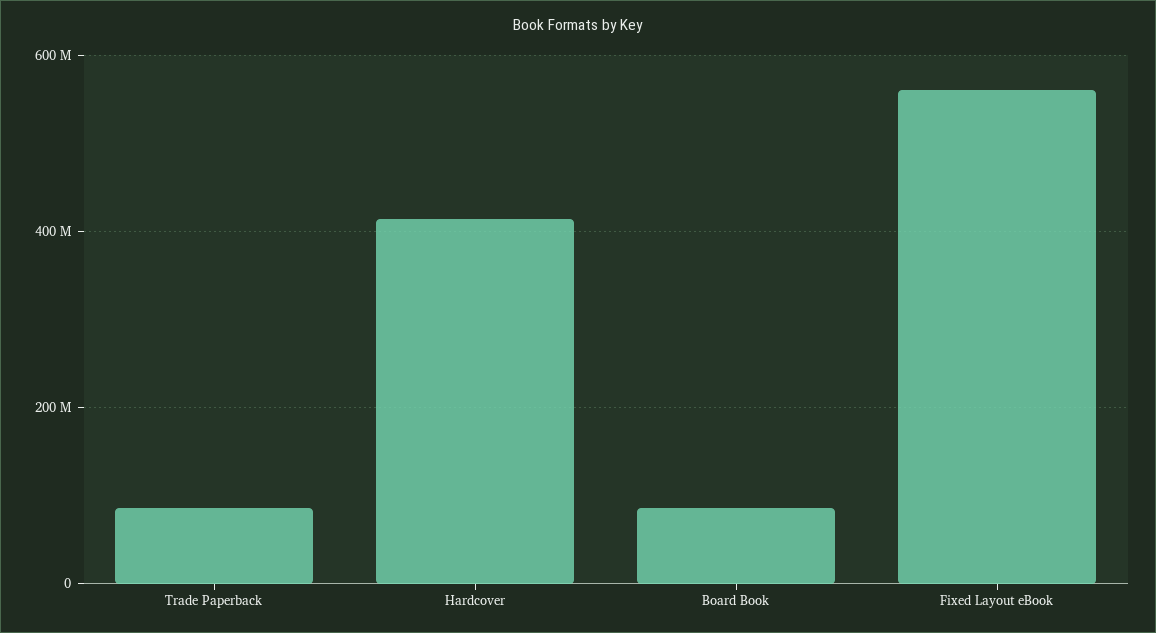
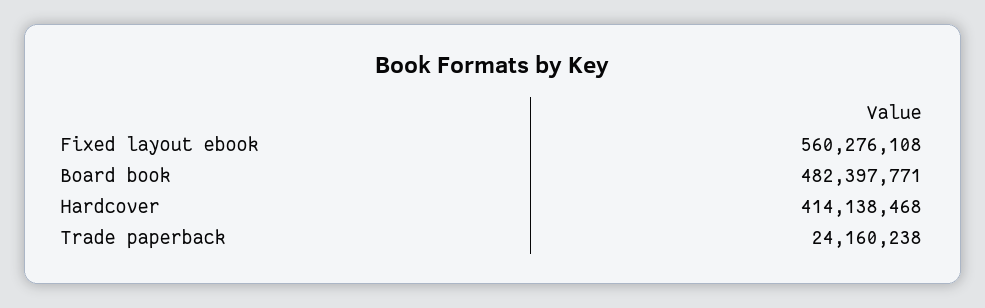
  {
-   "Trade Paperback": 80000000,
+   "Trade Paperback": 24160238,
    "Hardcover": 414138468,
-   "Board Book": 80000000,
+   "Board Book": 482397771,
    "Fixed Layout eBook": 560276108
  }

